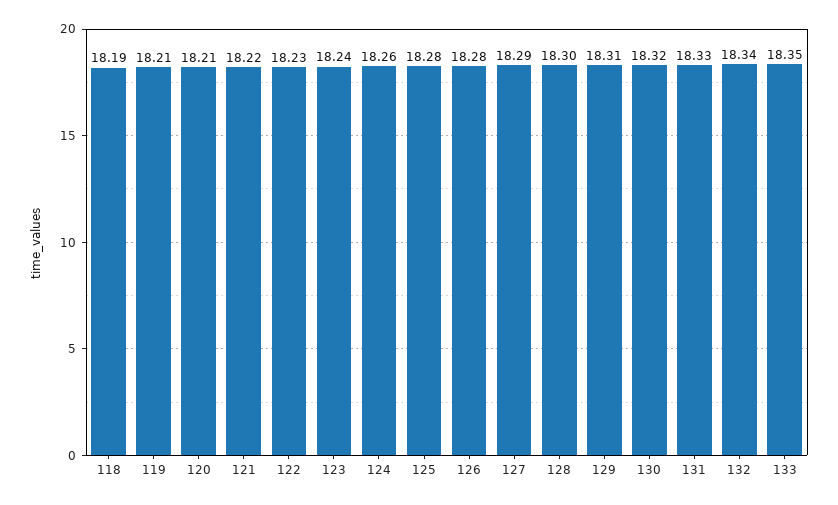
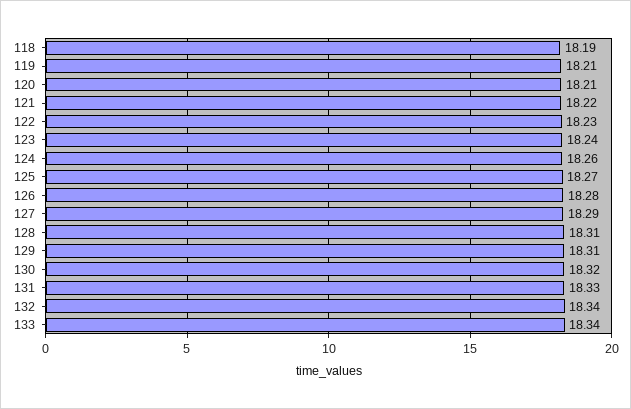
  {
    "118": 18.19,
    "119": 18.21,
    "120": 18.21,
    "121": 18.22,
    "122": 18.23,
    "123": 18.24,
    "124": 18.26,
-   "125": 18.28,
+   "125": 18.27,
    "126": 18.28,
    "127": 18.29,
-   "128": 18.3,
+   "128": 18.31,
    "129": 18.31,
    "130": 18.32,
    "131": 18.33,
    "132": 18.34,
-   "133": 18.35
+   "133": 18.34
  }

